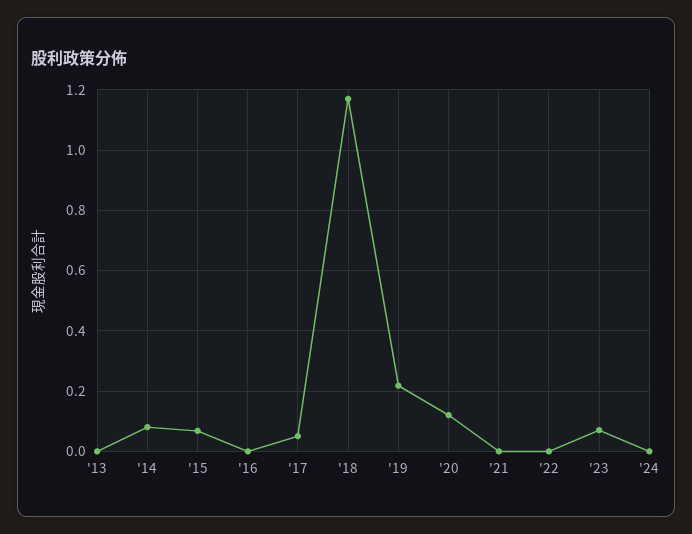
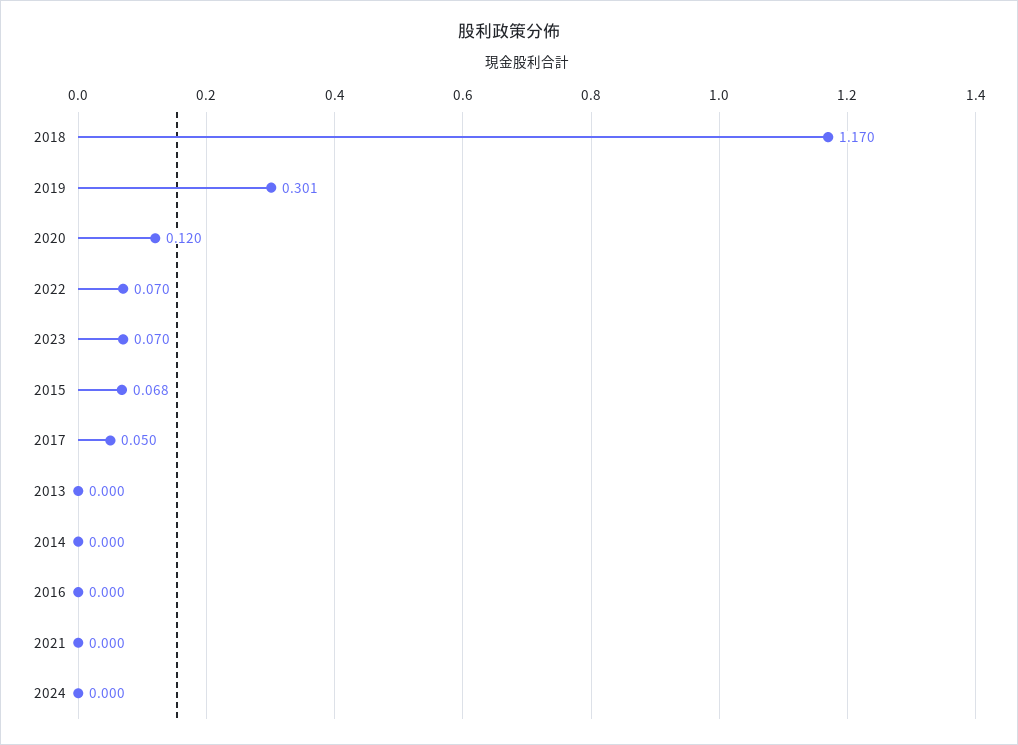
  {
    "'13": 0,
-   "'14": 0.08,
+   "'14": 0,
    "'15": 0.068,
    "'16": 0,
    "'17": 0.05,
    "'18": 1.17,
-   "'19": 0.22,
+   "'19": 0.301,
    "'20": 0.12,
    "'21": 0,
-   "'22": 0,
+   "'22": 0.07,
    "'23": 0.07,
    "'24": 0
  }

